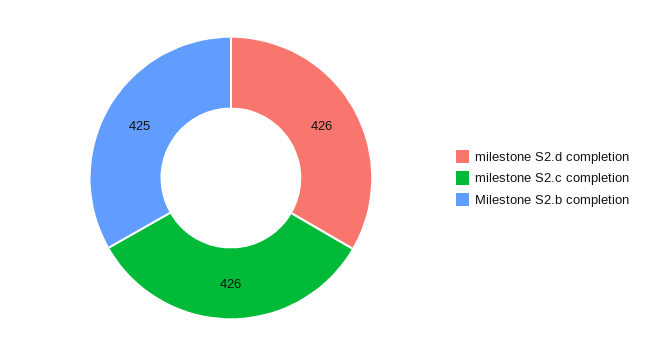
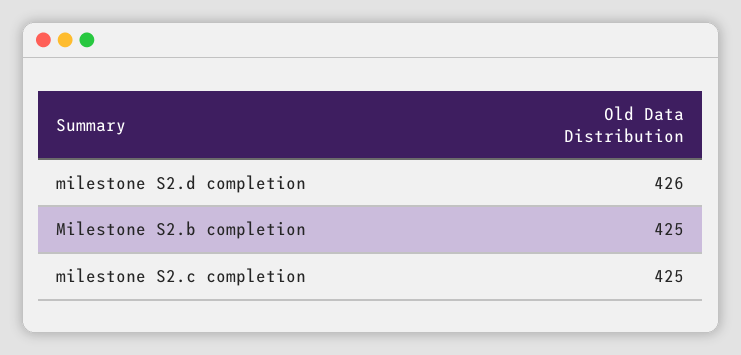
  {
    "milestone S2.d completion": 426,
-   "milestone S2.c completion": 426,
+   "milestone S2.c completion": 425,
    "Milestone S2.b completion": 425
  }

